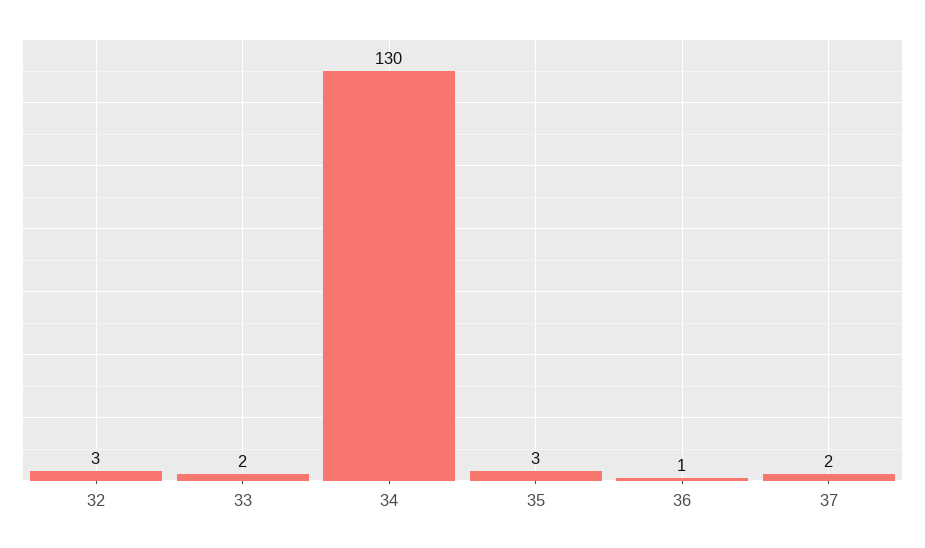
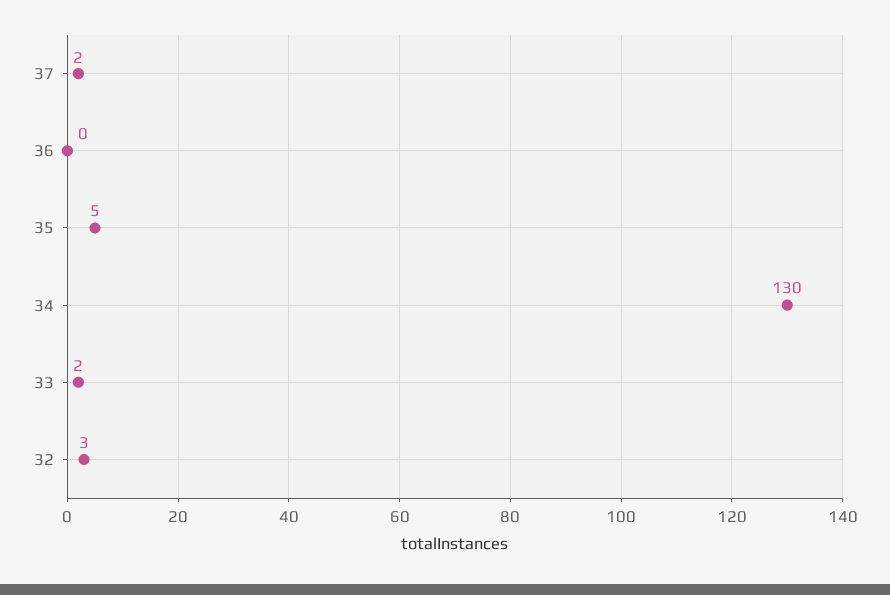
  {
    "32": 3,
    "33": 2,
    "34": 130,
-   "35": 3,
+   "35": 5,
-   "36": 1,
+   "36": 0,
    "37": 2
  }

